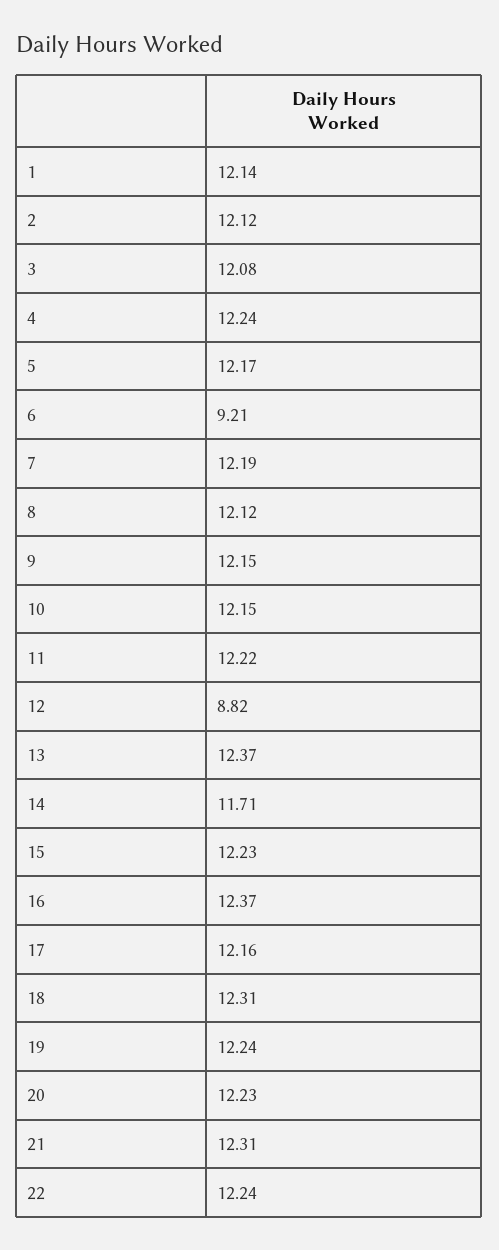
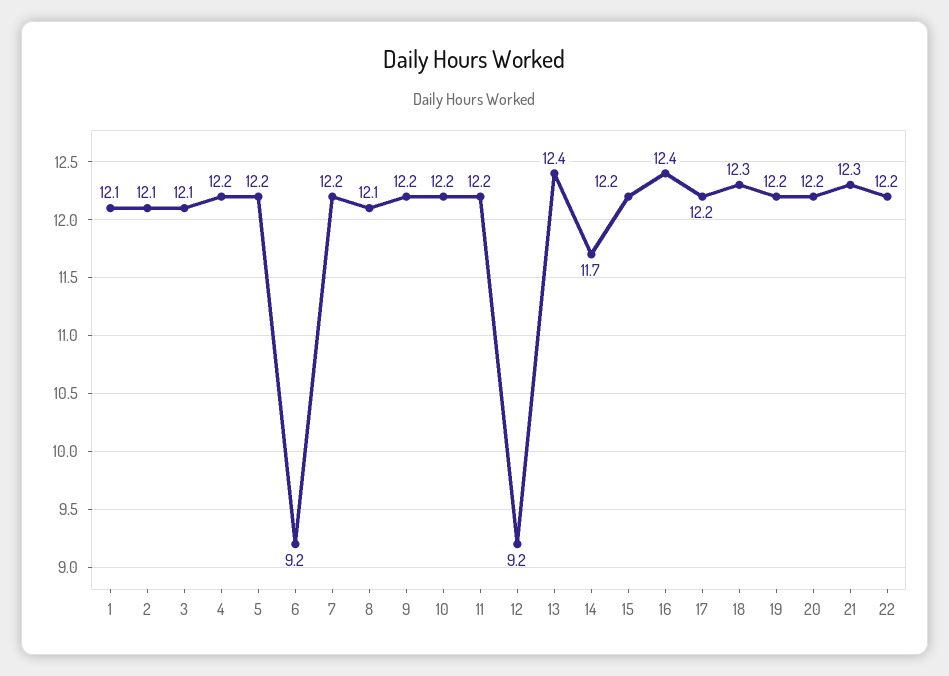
  {
    "1": 12.14,
    "2": 12.12,
    "3": 12.08,
    "4": 12.24,
    "5": 12.17,
    "6": 9.21,
    "7": 12.19,
    "8": 12.12,
    "9": 12.15,
    "10": 12.15,
    "11": 12.22,
-   "12": 8.82,
+   "12": 9.2,
    "13": 12.37,
    "14": 11.71,
    "15": 12.23,
    "16": 12.37,
    "17": 12.16,
    "18": 12.31,
    "19": 12.24,
    "20": 12.23,
    "21": 12.31,
    "22": 12.24
  }

